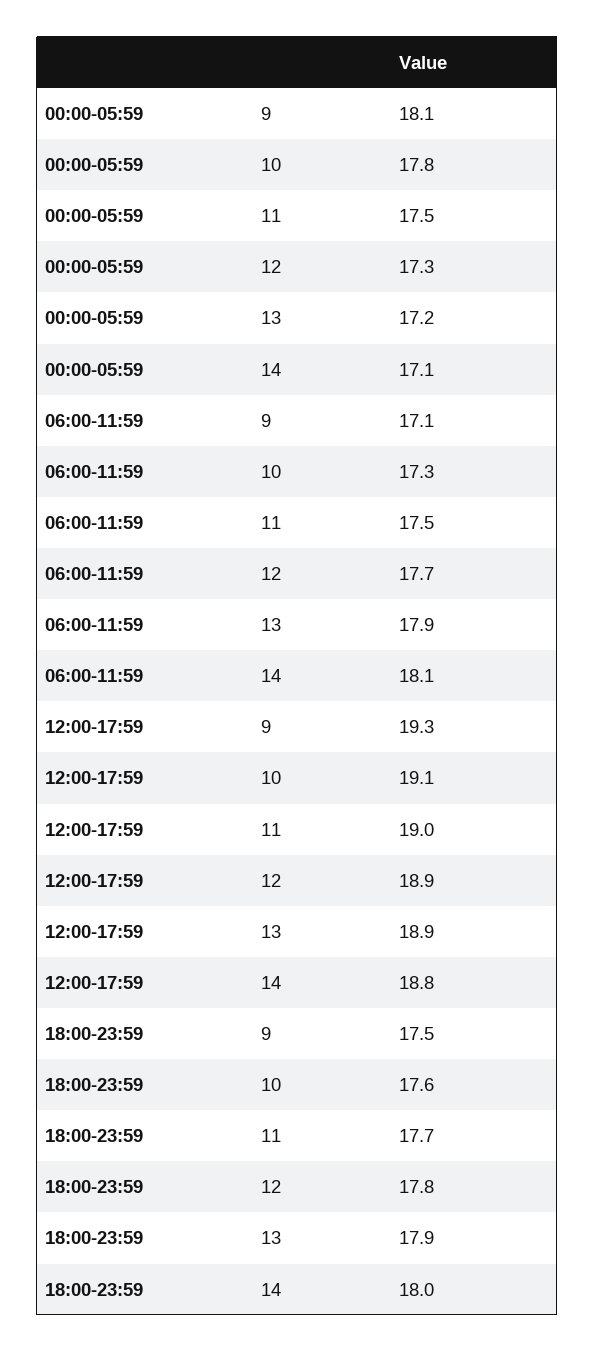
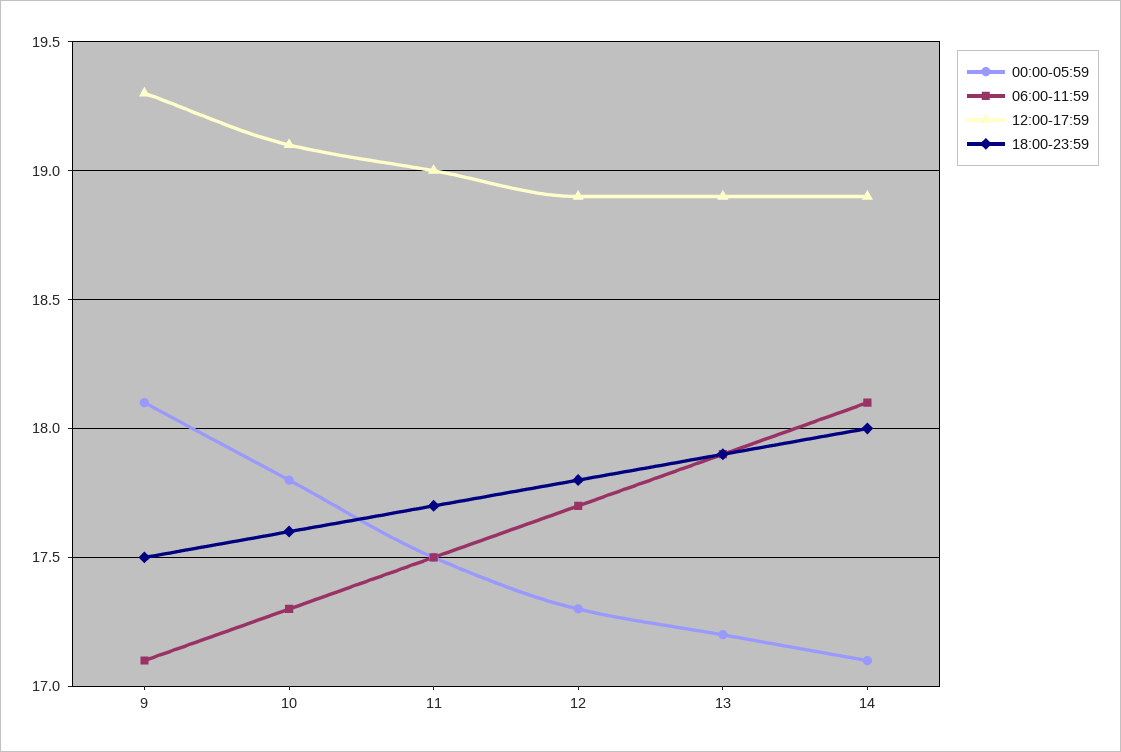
  {
    "00:00-05:59": {
      "9": 18.1,
      "10": 17.8,
      "11": 17.5,
      "12": 17.3,
      "13": 17.2,
      "14": 17.1
    },
    "06:00-11:59": {
      "9": 17.1,
      "10": 17.3,
      "11": 17.5,
      "12": 17.7,
      "13": 17.9,
      "14": 18.1
    },
    "12:00-17:59": {
      "9": 19.3,
      "10": 19.1,
      "11": 19,
      "12": 18.9,
      "13": 18.9,
-     "14": 18.8
+     "14": 18.9
    },
    "18:00-23:59": {
      "9": 17.5,
      "10": 17.6,
      "11": 17.7,
      "12": 17.8,
      "13": 17.9,
      "14": 18
    }
  }

